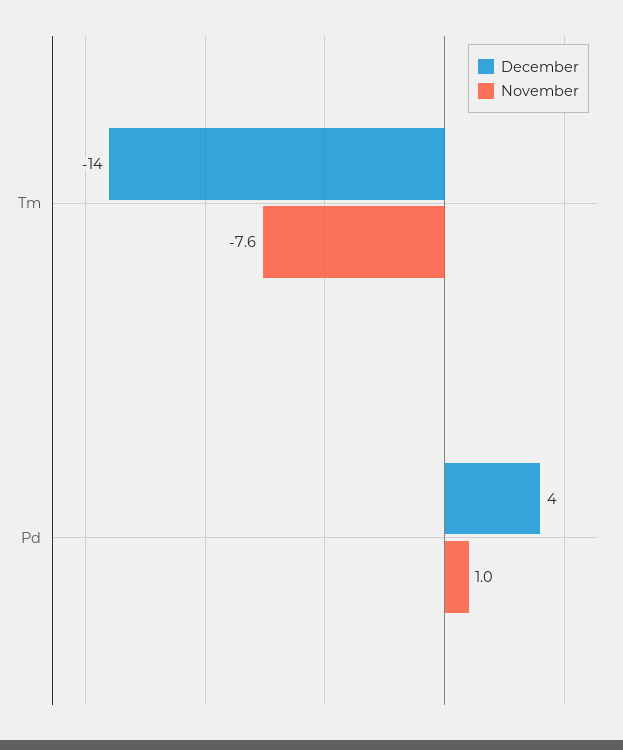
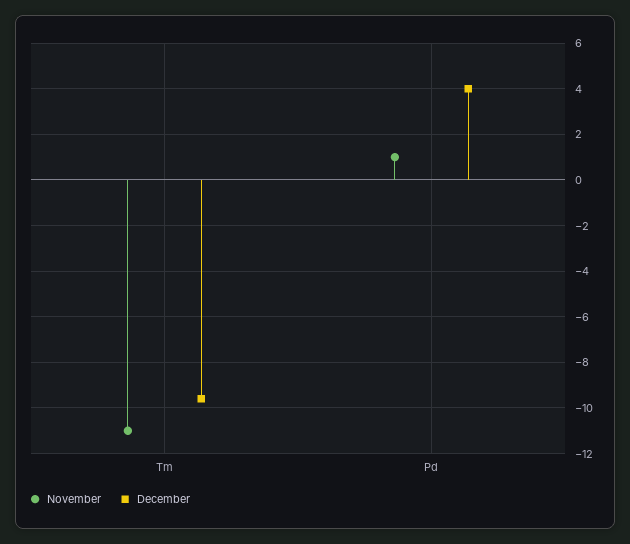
  {
    "December": {
-     "Tm": -14,
+     "Tm": -9.5,
      "Pd": 4
    },
    "November": {
-     "Tm": -7.6,
+     "Tm": -11,
      "Pd": 1
    }
  }

